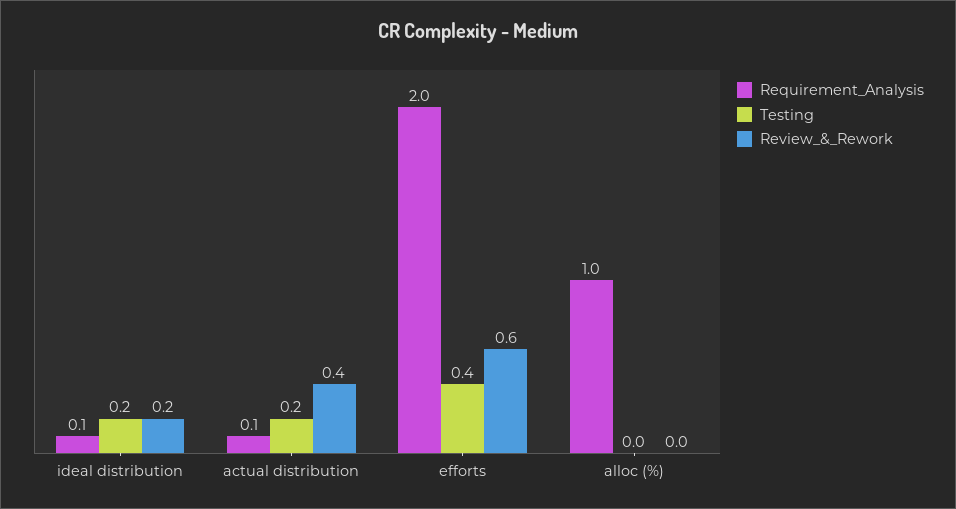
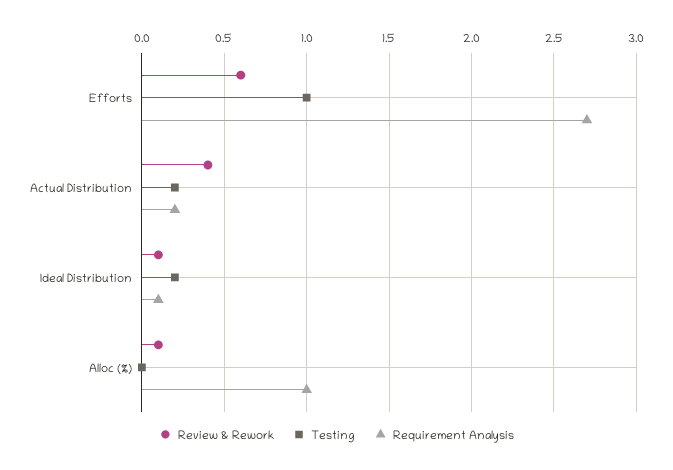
  {
    "Requirement_Analysis": {
      "ideal distribution": 0.1,
-     "actual distribution": 0.1,
+     "actual distribution": 0.2,
-     "efforts": 2,
+     "efforts": 2.7,
      "alloc (%)": 1
    },
    "Testing": {
      "ideal distribution": 0.2,
      "actual distribution": 0.2,
-     "efforts": 0.4,
+     "efforts": 1,
      "alloc (%)": 0
    },
    "Review_&_Rework": {
-     "ideal distribution": 0.2,
+     "ideal distribution": 0.1,
      "actual distribution": 0.4,
      "efforts": 0.6,
-     "alloc (%)": 0
+     "alloc (%)": 0.1
    }
  }

